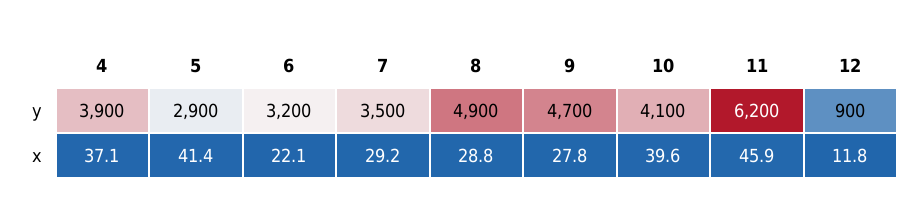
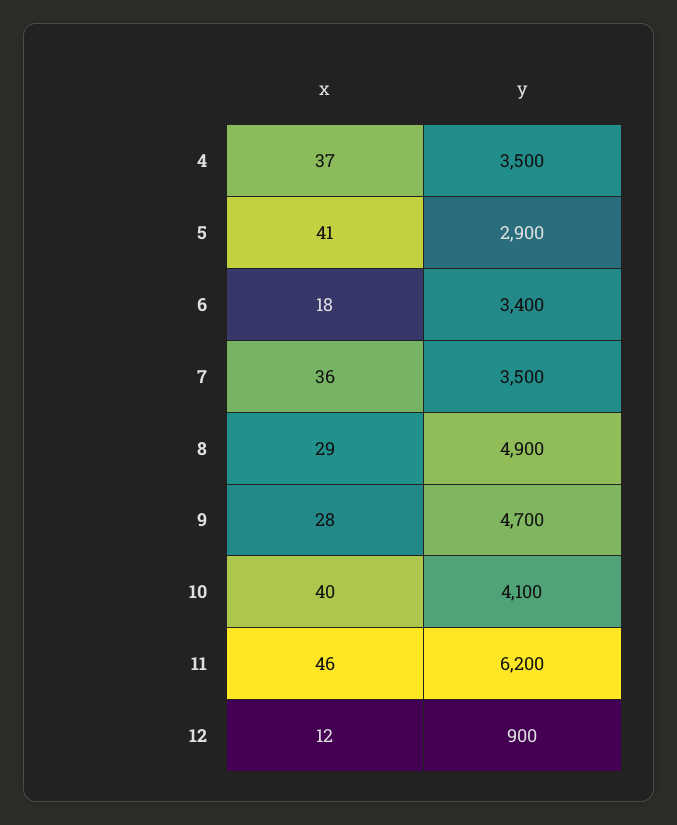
  {
    "4": {
-     "y": 3900,
+     "y": 3500,
      "x": 37.1
    },
    "5": {
      "y": 2900,
      "x": 41.4
    },
    "6": {
-     "y": 3200,
+     "y": 3400,
-     "x": 22.1
+     "x": 18
    },
    "7": {
      "y": 3500,
-     "x": 29.2
+     "x": 36
    },
    "8": {
      "y": 4900,
      "x": 28.8
    },
    "9": {
      "y": 4700,
      "x": 27.8
    },
    "10": {
      "y": 4100,
      "x": 39.6
    },
    "11": {
      "y": 6200,
      "x": 45.9
    },
    "12": {
      "y": 900,
      "x": 11.8
    }
  }

